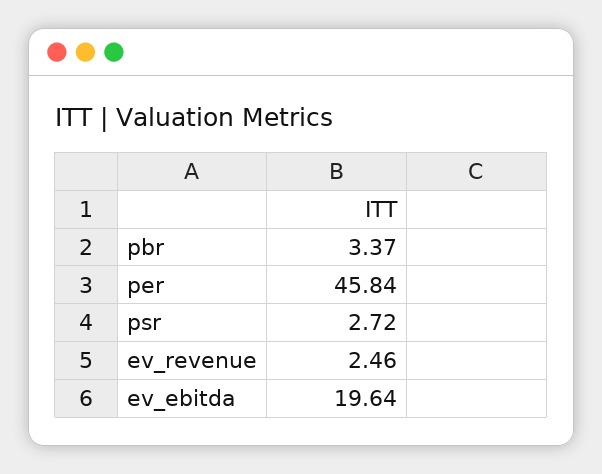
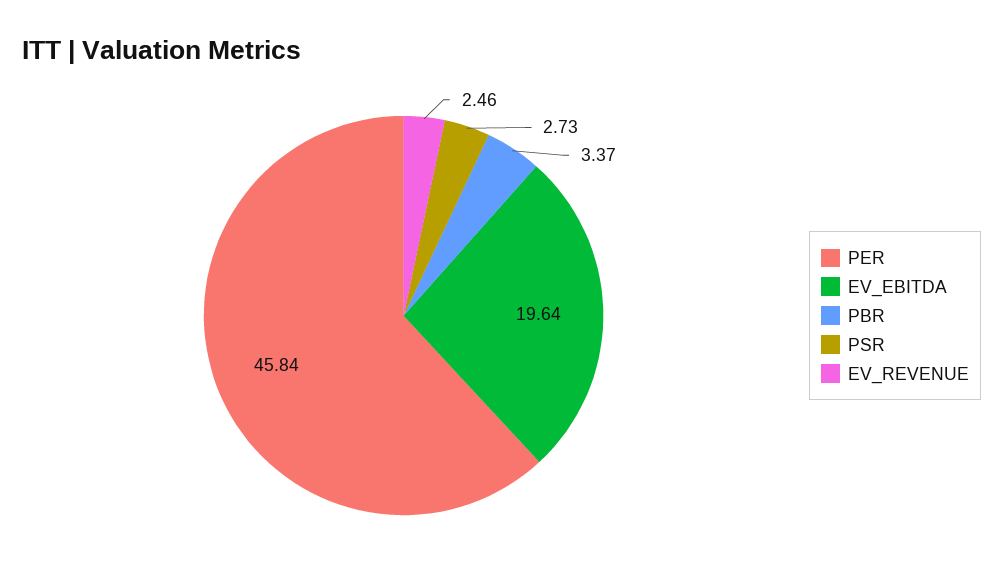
  {
    "pbr": 3.37,
    "per": 45.84,
-   "psr": 2.72,
+   "psr": 2.73,
    "ev_revenue": 2.46,
    "ev_ebitda": 19.64
  }

